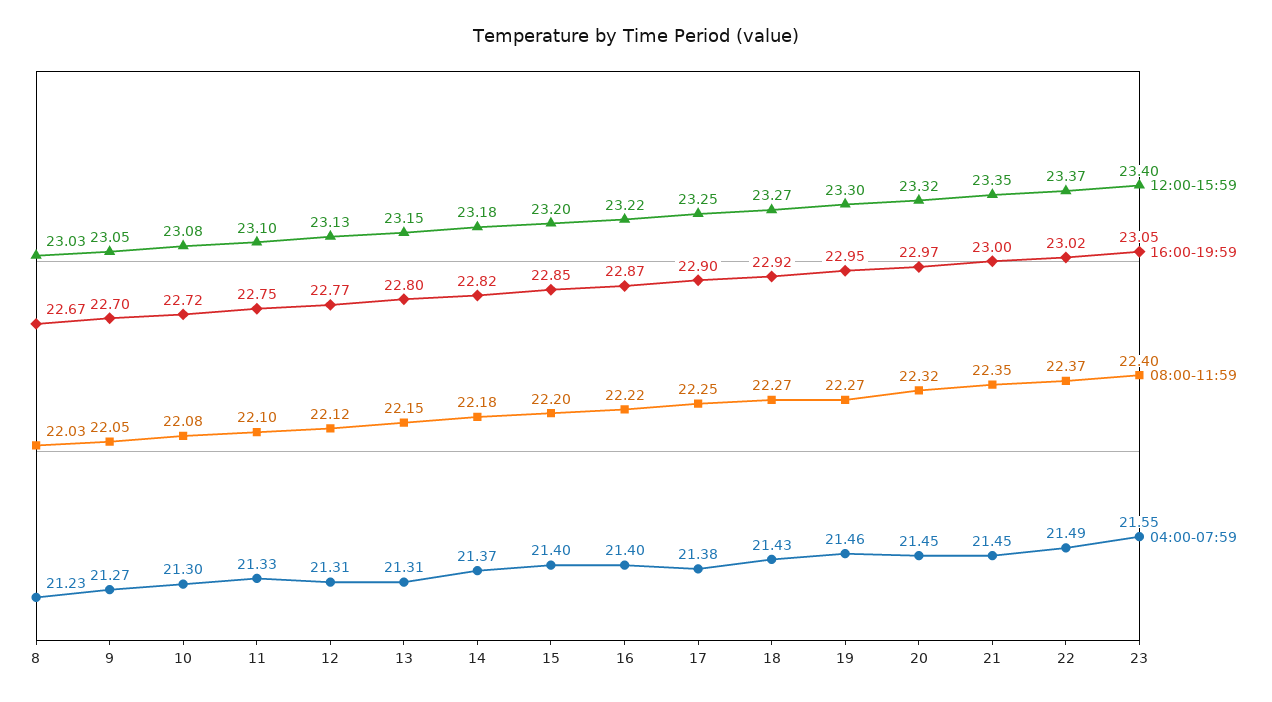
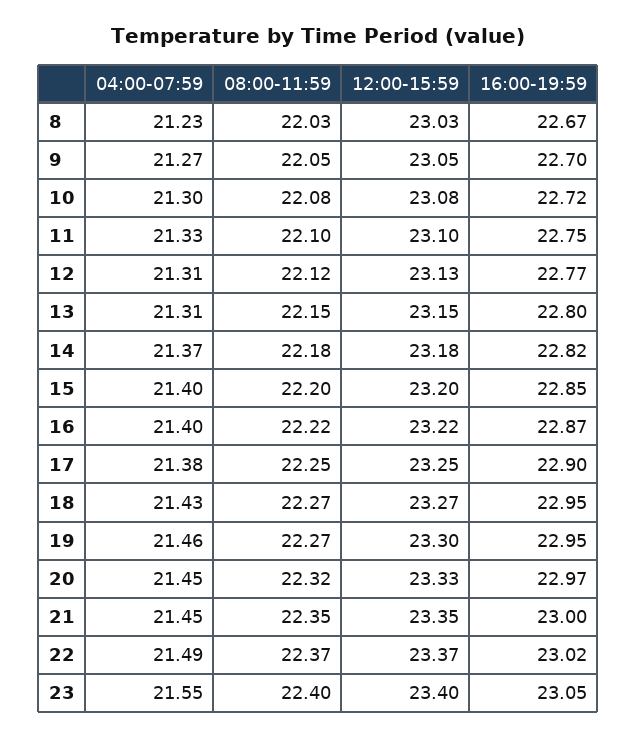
  {
    "12:00-15:59": {
      "8": 23.03,
      "9": 23.05,
      "10": 23.08,
      "11": 23.1,
      "12": 23.13,
      "13": 23.15,
      "14": 23.18,
      "15": 23.2,
      "16": 23.22,
      "17": 23.25,
      "18": 23.27,
      "19": 23.3,
-     "20": 23.32,
+     "20": 23.33,
      "21": 23.35,
      "22": 23.37,
      "23": 23.4
    },
    "16:00-19:59": {
      "8": 22.67,
      "9": 22.7,
      "10": 22.72,
      "11": 22.75,
      "12": 22.77,
      "13": 22.8,
      "14": 22.82,
      "15": 22.85,
      "16": 22.87,
      "17": 22.9,
-     "18": 22.92,
+     "18": 22.95,
      "19": 22.95,
      "20": 22.97,
      "21": 23,
      "22": 23.02,
      "23": 23.05
    },
    "08:00-11:59": {
      "8": 22.03,
      "9": 22.05,
      "10": 22.08,
      "11": 22.1,
      "12": 22.12,
      "13": 22.15,
      "14": 22.18,
      "15": 22.2,
      "16": 22.22,
      "17": 22.25,
      "18": 22.27,
      "19": 22.27,
      "20": 22.32,
      "21": 22.35,
      "22": 22.37,
      "23": 22.4
    },
    "04:00-07:59": {
      "8": 21.23,
      "9": 21.27,
      "10": 21.3,
      "11": 21.33,
      "12": 21.31,
      "13": 21.31,
      "14": 21.37,
      "15": 21.4,
      "16": 21.4,
      "17": 21.38,
      "18": 21.43,
      "19": 21.46,
      "20": 21.45,
      "21": 21.45,
      "22": 21.49,
      "23": 21.55
    }
  }

